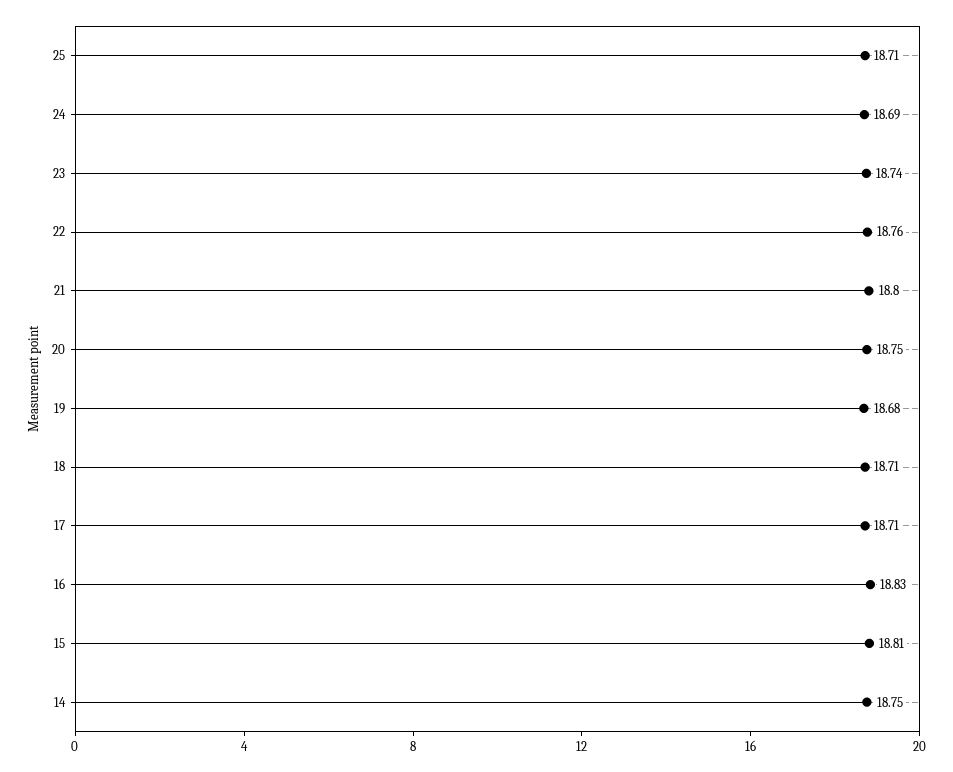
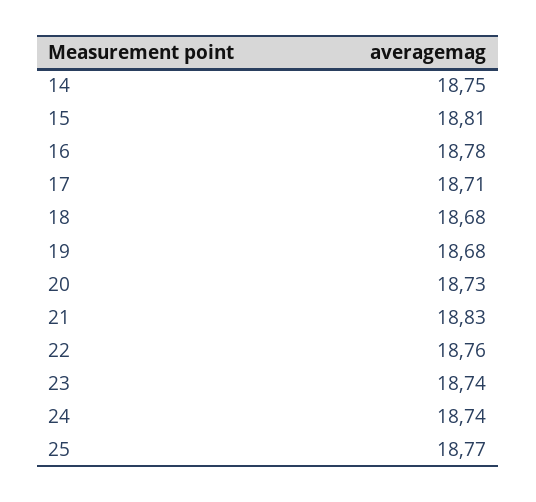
  {
-   "25": 18.71,
+   "25": 18.77,
-   "24": 18.69,
+   "24": 18.74,
    "23": 18.74,
    "22": 18.76,
-   "21": 18.8,
+   "21": 18.83,
-   "20": 18.75,
+   "20": 18.73,
    "19": 18.68,
-   "18": 18.71,
+   "18": 18.68,
    "17": 18.71,
-   "16": 18.83,
+   "16": 18.78,
    "15": 18.81,
    "14": 18.75
  }

